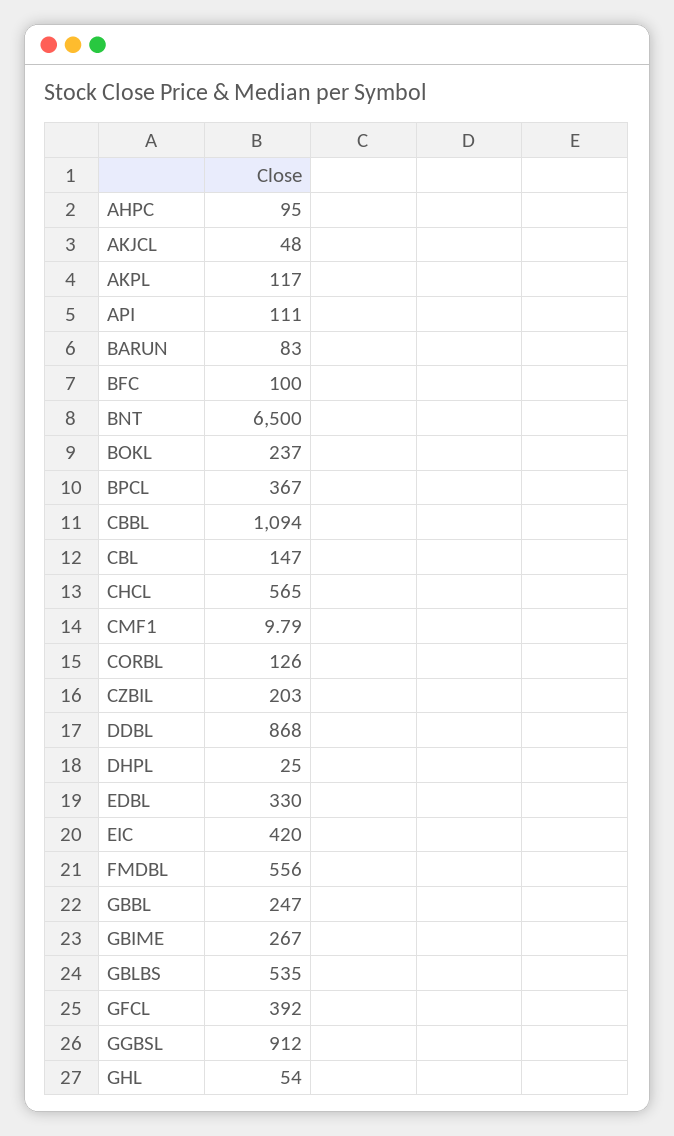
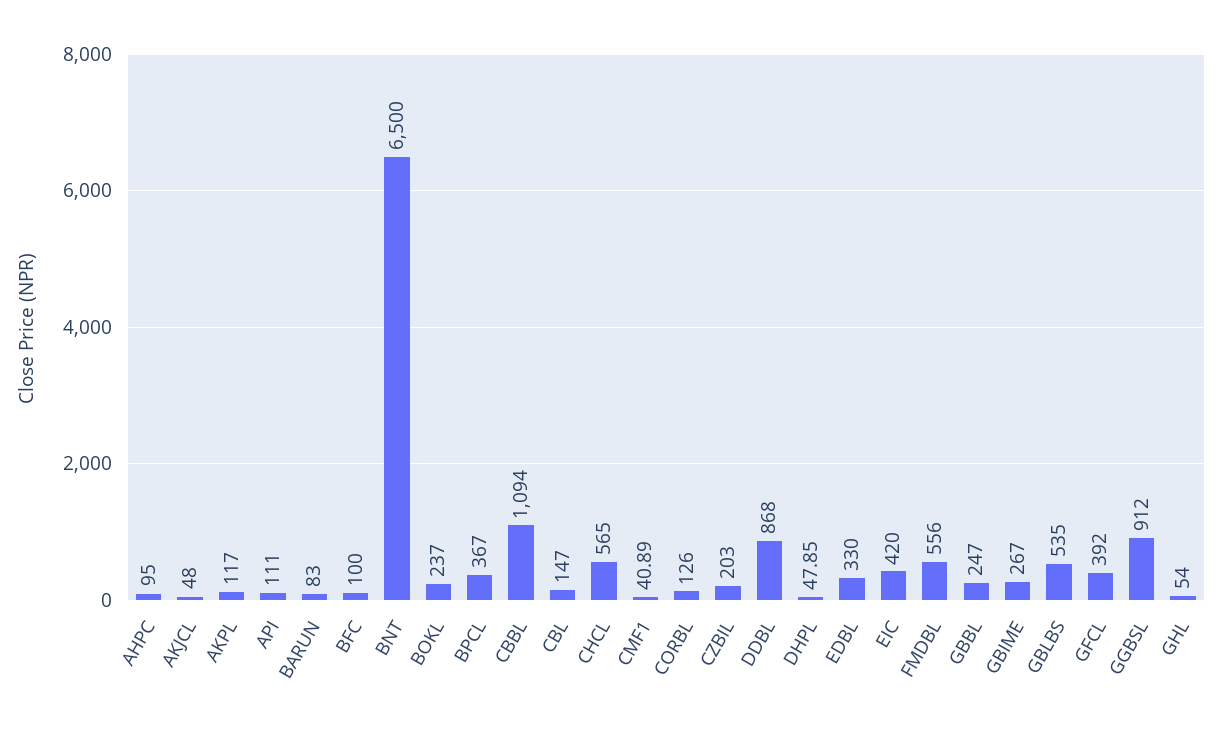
  {
    "AHPC": 95,
    "AKJCL": 48,
    "AKPL": 117,
    "API": 111,
    "BARUN": 83,
    "BFC": 100,
    "BNT": 6500,
    "BOKL": 237,
    "BPCL": 367,
    "CBBL": 1094,
    "CBL": 147,
    "CHCL": 565,
-   "CMF1": 9.79,
+   "CMF1": 40.89,
    "CORBL": 126,
    "CZBIL": 203,
    "DDBL": 868,
-   "DHPL": 25,
+   "DHPL": 47.85,
    "EDBL": 330,
    "EIC": 420,
    "FMDBL": 556,
    "GBBL": 247,
    "GBIME": 267,
    "GBLBS": 535,
    "GFCL": 392,
    "GGBSL": 912,
    "GHL": 54
  }

